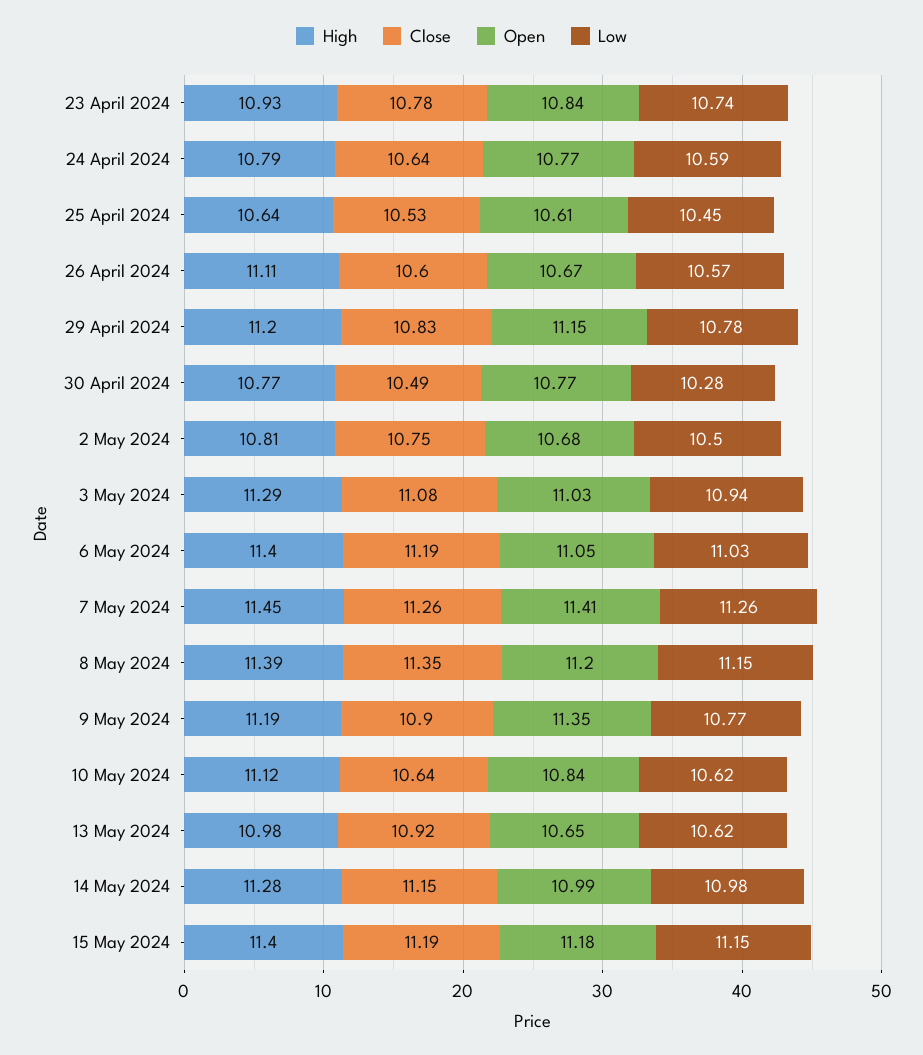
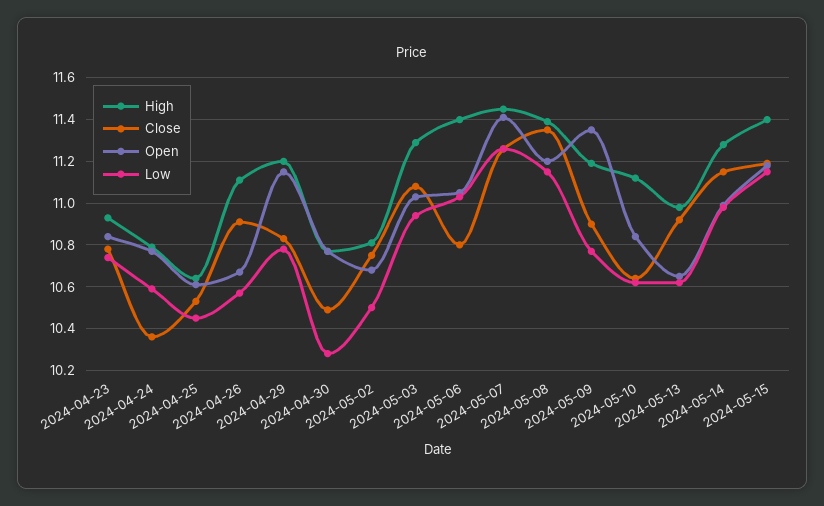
  {
    "High": {
      "23 April 2024": 10.93,
      "24 April 2024": 10.79,
      "25 April 2024": 10.64,
      "26 April 2024": 11.11,
      "29 April 2024": 11.2,
      "30 April 2024": 10.77,
      "2 May 2024": 10.81,
      "3 May 2024": 11.29,
      "6 May 2024": 11.4,
      "7 May 2024": 11.45,
      "8 May 2024": 11.39,
      "9 May 2024": 11.19,
      "10 May 2024": 11.12,
      "13 May 2024": 10.98,
      "14 May 2024": 11.28,
      "15 May 2024": 11.4
    },
    "Close": {
      "23 April 2024": 10.78,
-     "24 April 2024": 10.64,
+     "24 April 2024": 10.35,
      "25 April 2024": 10.53,
-     "26 April 2024": 10.6,
+     "26 April 2024": 10.9,
      "29 April 2024": 10.83,
      "30 April 2024": 10.49,
      "2 May 2024": 10.75,
      "3 May 2024": 11.08,
-     "6 May 2024": 11.19,
+     "6 May 2024": 10.8,
      "7 May 2024": 11.26,
      "8 May 2024": 11.35,
      "9 May 2024": 10.9,
      "10 May 2024": 10.64,
      "13 May 2024": 10.92,
      "14 May 2024": 11.15,
      "15 May 2024": 11.19
    },
    "Open": {
      "23 April 2024": 10.84,
      "24 April 2024": 10.77,
      "25 April 2024": 10.61,
      "26 April 2024": 10.67,
      "29 April 2024": 11.15,
      "30 April 2024": 10.77,
      "2 May 2024": 10.68,
      "3 May 2024": 11.03,
      "6 May 2024": 11.05,
      "7 May 2024": 11.41,
      "8 May 2024": 11.2,
      "9 May 2024": 11.35,
      "10 May 2024": 10.84,
      "13 May 2024": 10.65,
      "14 May 2024": 10.99,
      "15 May 2024": 11.18
    },
    "Low": {
      "23 April 2024": 10.74,
      "24 April 2024": 10.59,
      "25 April 2024": 10.45,
      "26 April 2024": 10.57,
      "29 April 2024": 10.78,
      "30 April 2024": 10.28,
      "2 May 2024": 10.5,
      "3 May 2024": 10.94,
      "6 May 2024": 11.03,
      "7 May 2024": 11.26,
      "8 May 2024": 11.15,
      "9 May 2024": 10.77,
      "10 May 2024": 10.62,
      "13 May 2024": 10.62,
      "14 May 2024": 10.98,
      "15 May 2024": 11.15
    }
  }

